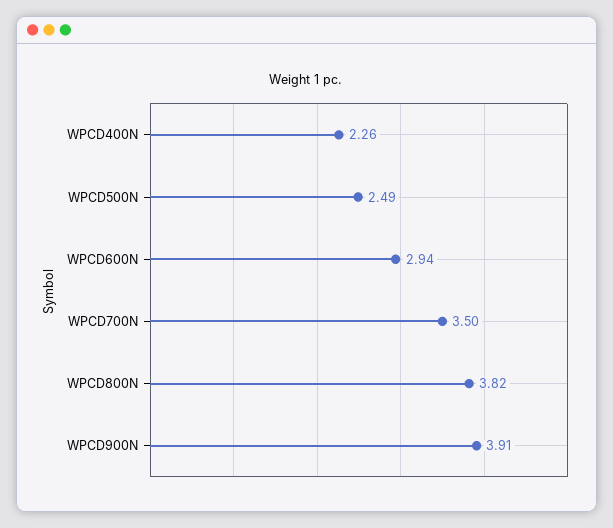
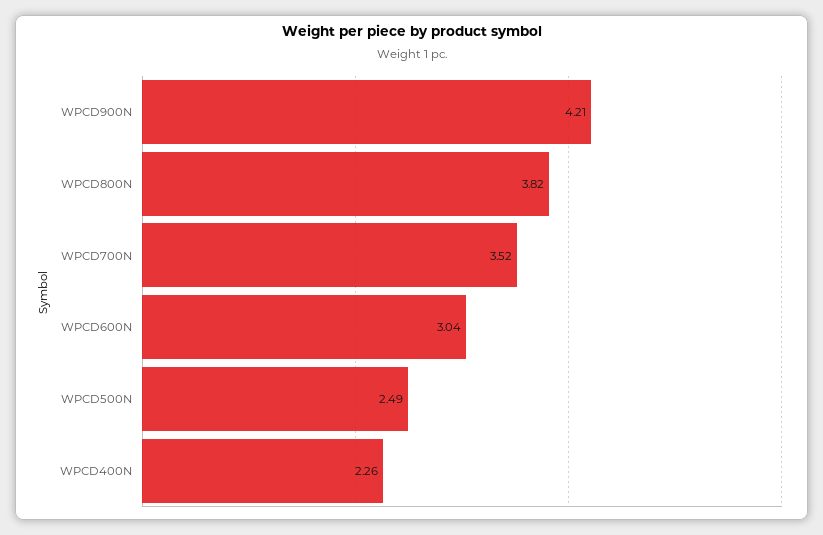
  {
    "WPCD400N": 2.26,
    "WPCD500N": 2.49,
-   "WPCD600N": 2.94,
+   "WPCD600N": 3.04,
-   "WPCD700N": 3.5,
+   "WPCD700N": 3.52,
    "WPCD800N": 3.82,
-   "WPCD900N": 3.91
+   "WPCD900N": 4.21
  }

